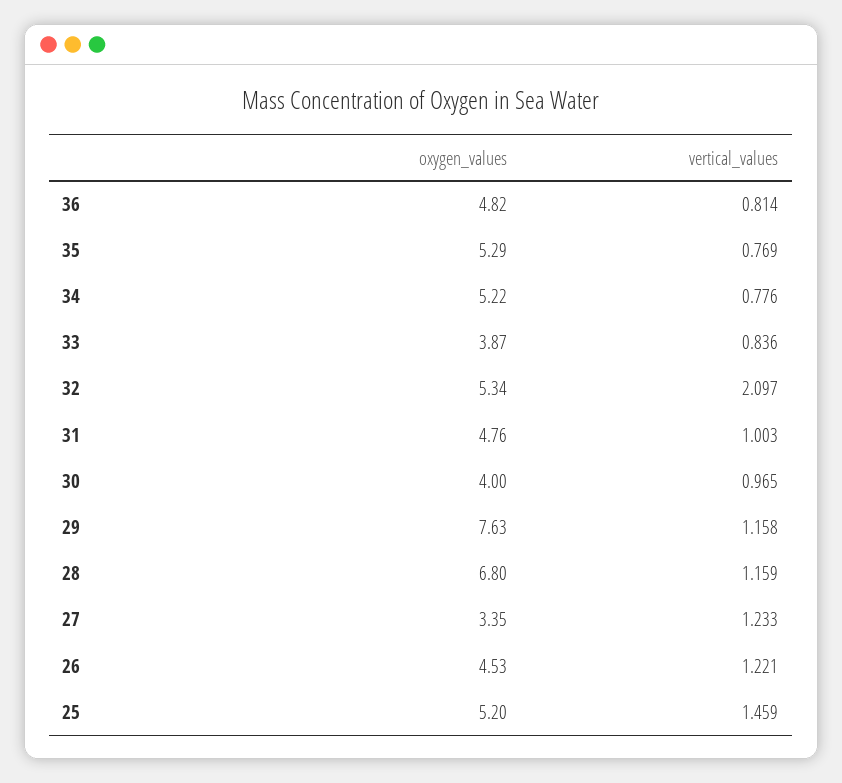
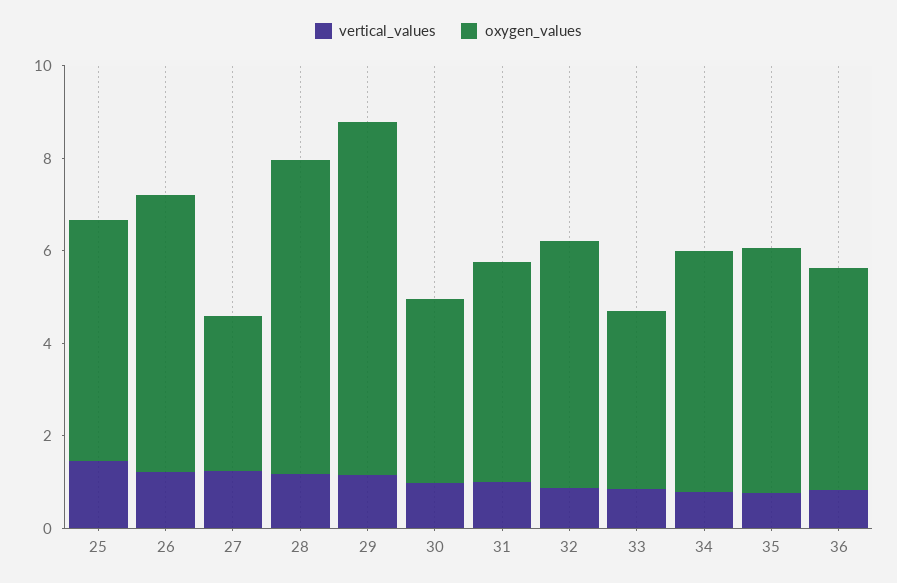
  {
    "oxygen_values": {
      "36": 4.82,
      "35": 5.29,
      "34": 5.22,
      "33": 3.87,
      "32": 5.34,
      "31": 4.76,
      "30": 4,
      "29": 7.63,
      "28": 6.8,
      "27": 3.35,
-     "26": 4.53,
+     "26": 6,
      "25": 5.2
    },
    "vertical_values": {
      "36": 0.814,
      "35": 0.769,
      "34": 0.776,
      "33": 0.836,
-     "32": 2.097,
+     "32": 1,
      "31": 1.003,
      "30": 0.965,
      "29": 1.158,
      "28": 1.159,
      "27": 1.233,
      "26": 1.221,
      "25": 1.459
    }
  }

